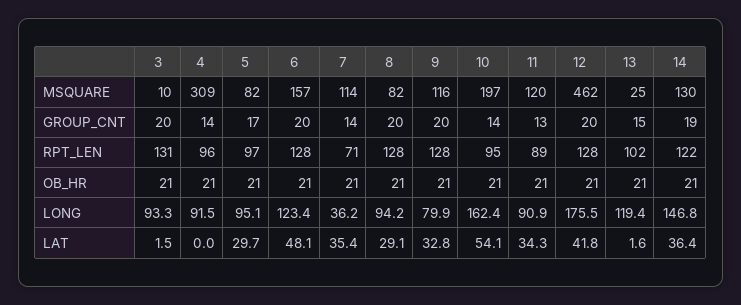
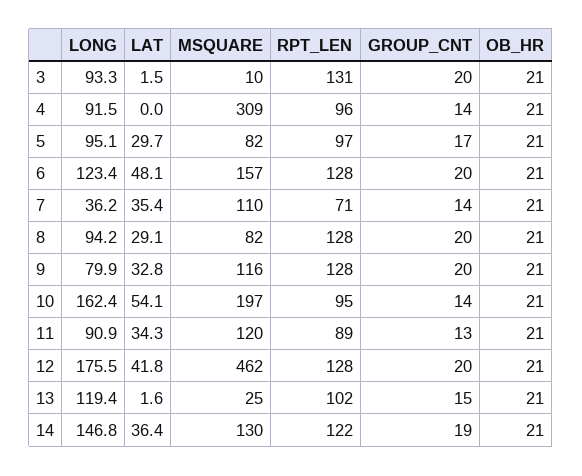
  {
    "3": {
      "MSQUARE": 10,
      "GROUP_CNT": 20,
      "RPT_LEN": 131,
      "OB_HR": 21,
      "LONG": 93.3,
      "LAT": 1.5
    },
    "4": {
      "MSQUARE": 309,
      "GROUP_CNT": 14,
      "RPT_LEN": 96,
      "OB_HR": 21,
      "LONG": 91.5,
      "LAT": 0
    },
    "5": {
      "MSQUARE": 82,
      "GROUP_CNT": 17,
      "RPT_LEN": 97,
      "OB_HR": 21,
      "LONG": 95.1,
      "LAT": 29.7
    },
    "6": {
      "MSQUARE": 157,
      "GROUP_CNT": 20,
      "RPT_LEN": 128,
      "OB_HR": 21,
      "LONG": 123.4,
      "LAT": 48.1
    },
    "7": {
-     "MSQUARE": 114,
+     "MSQUARE": 110,
      "GROUP_CNT": 14,
      "RPT_LEN": 71,
      "OB_HR": 21,
      "LONG": 36.2,
      "LAT": 35.4
    },
    "8": {
      "MSQUARE": 82,
      "GROUP_CNT": 20,
      "RPT_LEN": 128,
      "OB_HR": 21,
      "LONG": 94.2,
      "LAT": 29.1
    },
    "9": {
      "MSQUARE": 116,
      "GROUP_CNT": 20,
      "RPT_LEN": 128,
      "OB_HR": 21,
      "LONG": 79.9,
      "LAT": 32.8
    },
    "10": {
      "MSQUARE": 197,
      "GROUP_CNT": 14,
      "RPT_LEN": 95,
      "OB_HR": 21,
      "LONG": 162.4,
      "LAT": 54.1
    },
    "11": {
      "MSQUARE": 120,
      "GROUP_CNT": 13,
      "RPT_LEN": 89,
      "OB_HR": 21,
      "LONG": 90.9,
      "LAT": 34.3
    },
    "12": {
      "MSQUARE": 462,
      "GROUP_CNT": 20,
      "RPT_LEN": 128,
      "OB_HR": 21,
      "LONG": 175.5,
      "LAT": 41.8
    },
    "13": {
      "MSQUARE": 25,
      "GROUP_CNT": 15,
      "RPT_LEN": 102,
      "OB_HR": 21,
      "LONG": 119.4,
      "LAT": 1.6
    },
    "14": {
      "MSQUARE": 130,
      "GROUP_CNT": 19,
      "RPT_LEN": 122,
      "OB_HR": 21,
      "LONG": 146.8,
      "LAT": 36.4
    }
  }

